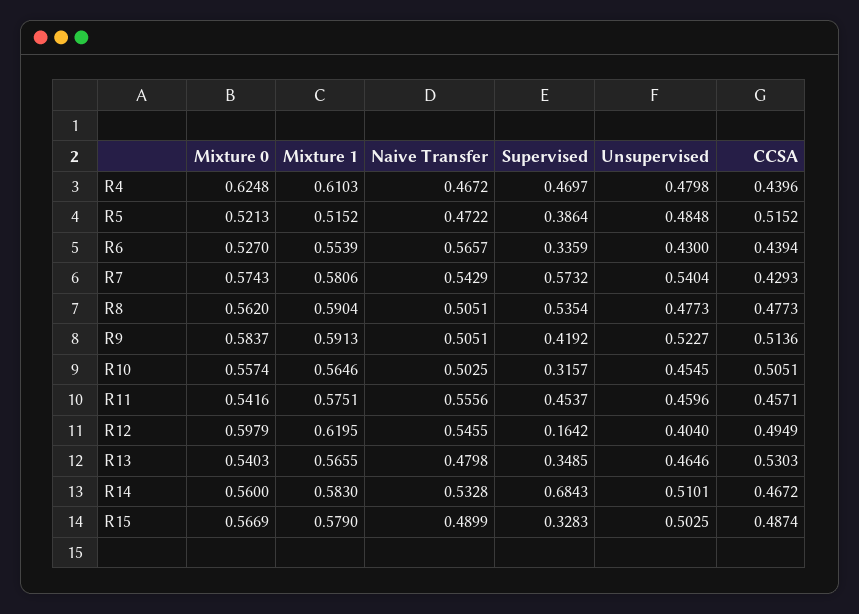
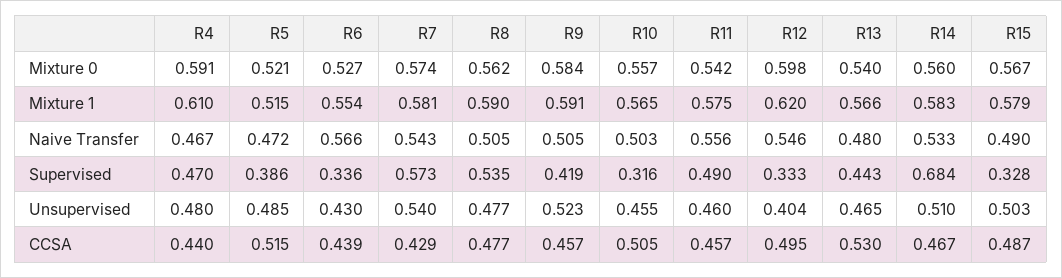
  {
    "Mixture 0": {
-     "R4": 0.6248,
+     "R4": 0.591,
      "R5": 0.5213,
      "R6": 0.527,
      "R7": 0.5743,
      "R8": 0.562,
      "R9": 0.5837,
      "R10": 0.5574,
      "R11": 0.5416,
      "R12": 0.5979,
      "R13": 0.5403,
      "R14": 0.56,
      "R15": 0.5669
    },
    "Mixture 1": {
      "R4": 0.6103,
      "R5": 0.5152,
      "R6": 0.5539,
      "R7": 0.5806,
      "R8": 0.5904,
      "R9": 0.5913,
      "R10": 0.5646,
      "R11": 0.5751,
      "R12": 0.6195,
      "R13": 0.5655,
      "R14": 0.583,
      "R15": 0.579
    },
    "Naive Transfer": {
      "R4": 0.4672,
      "R5": 0.4722,
      "R6": 0.5657,
      "R7": 0.5429,
      "R8": 0.5051,
      "R9": 0.5051,
      "R10": 0.5025,
      "R11": 0.5556,
      "R12": 0.5455,
      "R13": 0.4798,
      "R14": 0.5328,
      "R15": 0.4899
    },
    "Supervised": {
      "R4": 0.4697,
      "R5": 0.3864,
      "R6": 0.3359,
      "R7": 0.5732,
      "R8": 0.5354,
      "R9": 0.4192,
      "R10": 0.3157,
-     "R11": 0.4537,
+     "R11": 0.49,
-     "R12": 0.1642,
+     "R12": 0.333,
-     "R13": 0.3485,
+     "R13": 0.443,
      "R14": 0.6843,
      "R15": 0.3283
    },
    "Unsupervised": {
      "R4": 0.4798,
      "R5": 0.4848,
      "R6": 0.43,
      "R7": 0.5404,
      "R8": 0.4773,
      "R9": 0.5227,
      "R10": 0.4545,
      "R11": 0.4596,
      "R12": 0.404,
      "R13": 0.4646,
      "R14": 0.5101,
      "R15": 0.5025
    },
    "CCSA": {
      "R4": 0.4396,
      "R5": 0.5152,
      "R6": 0.4394,
      "R7": 0.4293,
      "R8": 0.4773,
-     "R9": 0.5136,
+     "R9": 0.457,
      "R10": 0.5051,
      "R11": 0.4571,
      "R12": 0.4949,
      "R13": 0.5303,
      "R14": 0.4672,
      "R15": 0.4874
    }
  }

